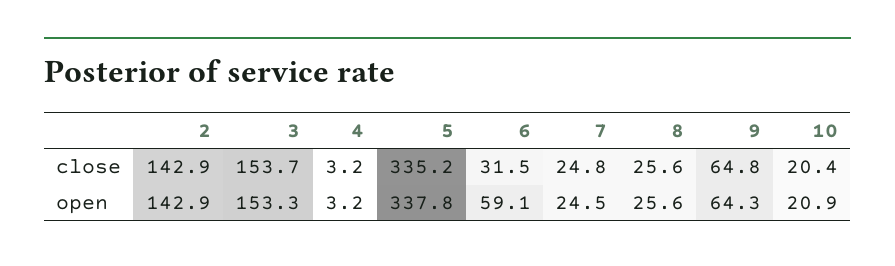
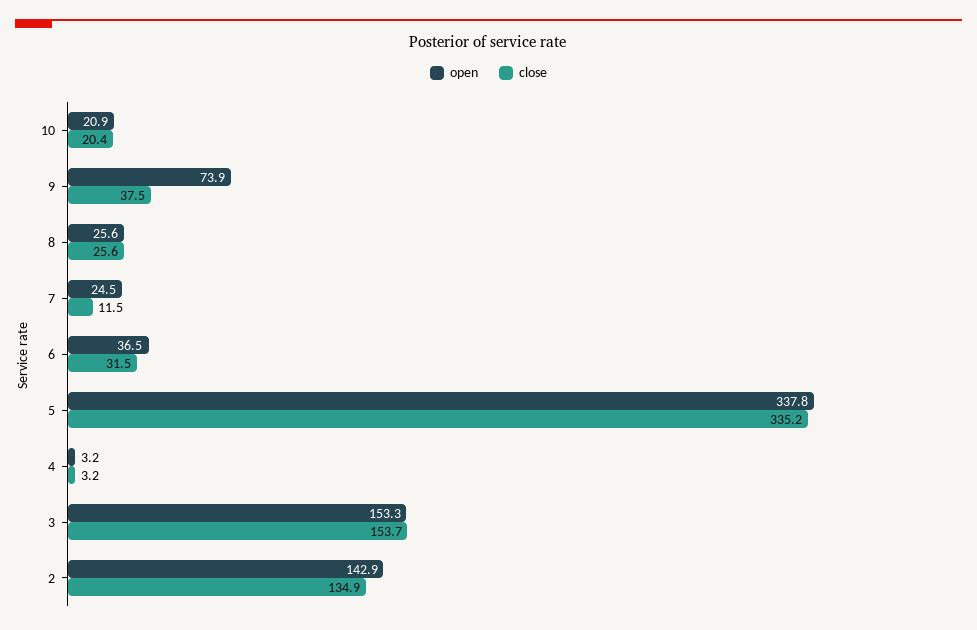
  {
    "close": {
-     "2": 142.9,
+     "2": 134.9,
      "3": 153.7,
      "4": 3.2,
      "5": 335.2,
      "6": 31.5,
-     "7": 24.8,
+     "7": 11.5,
      "8": 25.6,
-     "9": 64.8,
+     "9": 37.5,
      "10": 20.4
    },
    "open": {
      "2": 142.9,
      "3": 153.3,
      "4": 3.2,
      "5": 337.8,
-     "6": 59.1,
+     "6": 36.5,
      "7": 24.5,
      "8": 25.6,
-     "9": 64.3,
+     "9": 73.9,
      "10": 20.9
    }
  }

